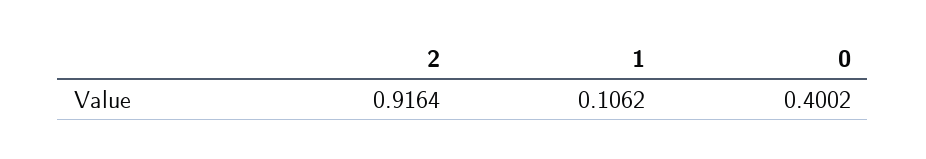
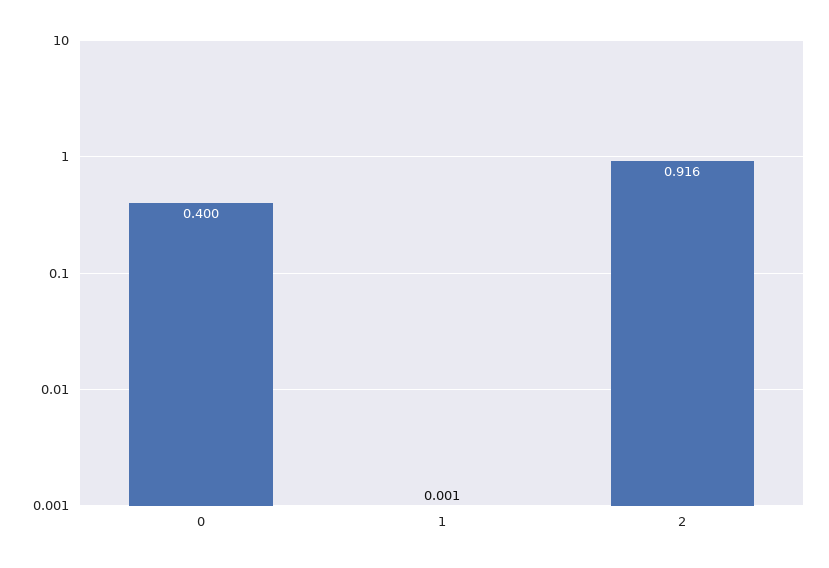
  {
    "2": 0.9164,
-   "1": 0.1062,
+   "1": 0.001,
    "0": 0.4002
  }

